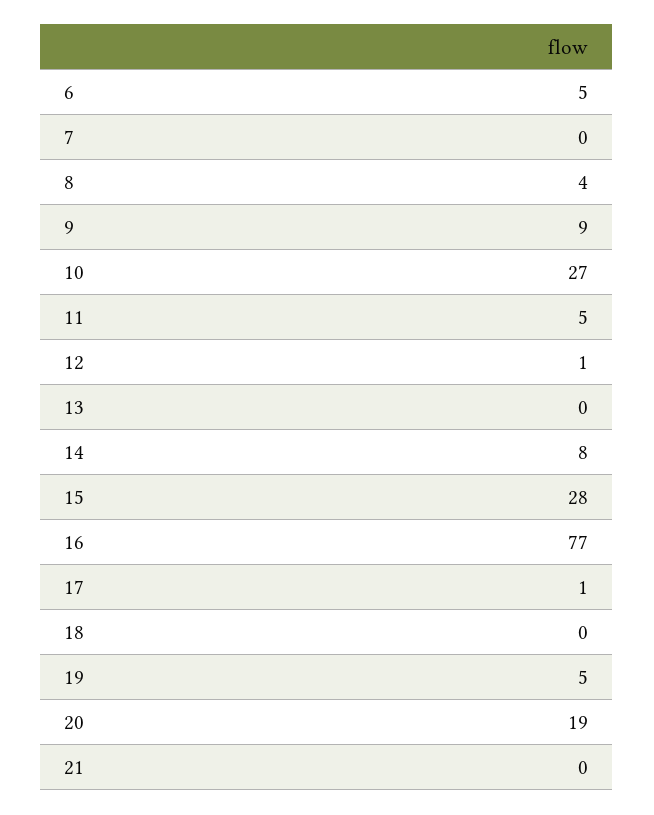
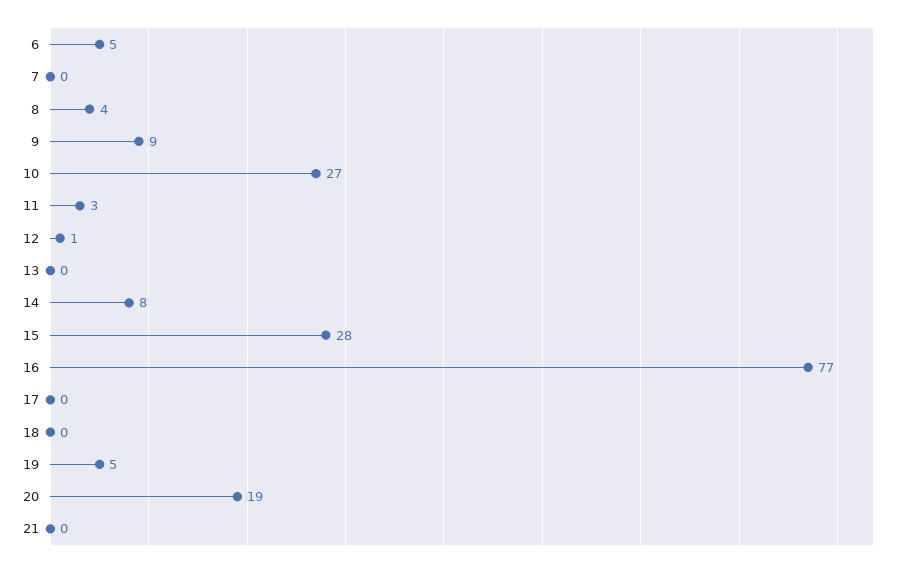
  {
    "6": 5,
    "7": 0,
    "8": 4,
    "9": 9,
    "10": 27,
-   "11": 5,
+   "11": 3,
    "12": 1,
    "13": 0,
    "14": 8,
    "15": 28,
    "16": 77,
-   "17": 1,
+   "17": 0,
    "18": 0,
    "19": 5,
    "20": 19,
    "21": 0
  }

